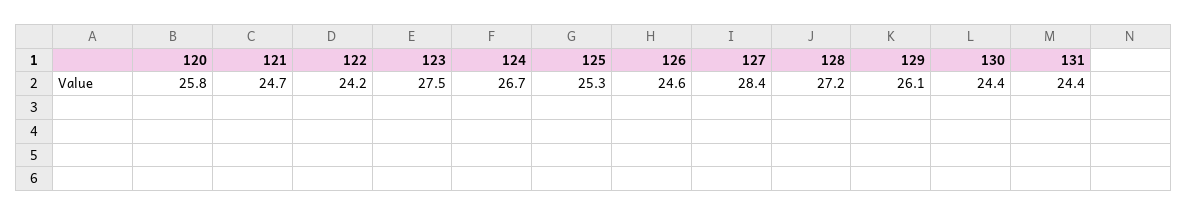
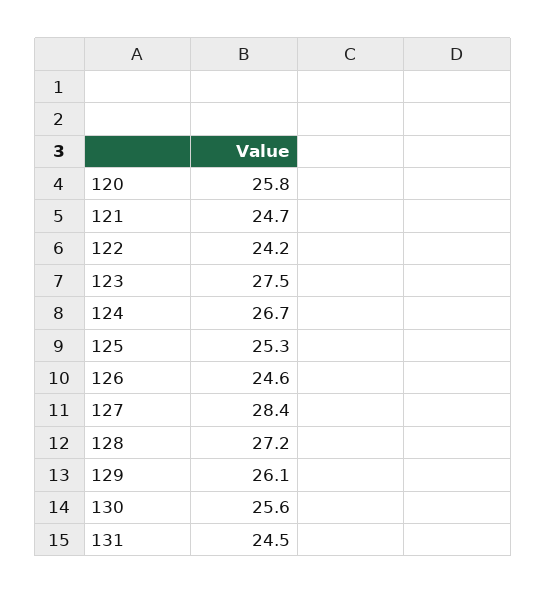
  {
    "120": 25.8,
    "121": 24.7,
    "122": 24.2,
    "123": 27.5,
    "124": 26.7,
    "125": 25.3,
    "126": 24.6,
    "127": 28.4,
    "128": 27.2,
    "129": 26.1,
-   "130": 24.4,
+   "130": 25.6,
-   "131": 24.4
+   "131": 24.5
  }

